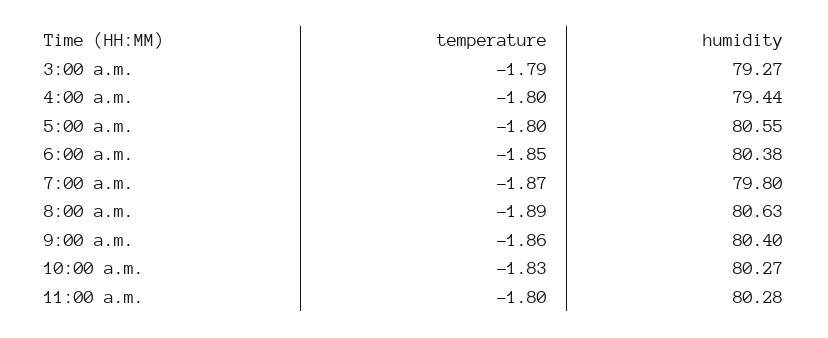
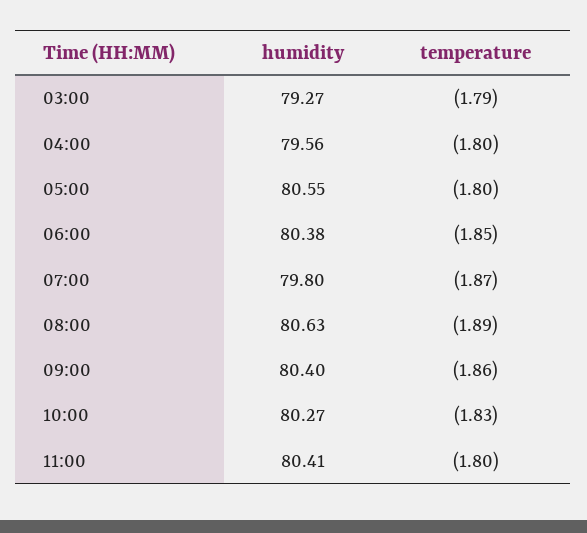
  {
    "temperature": {
      "3:00 a.m.": -1.79,
      "4:00 a.m.": -1.8,
      "5:00 a.m.": -1.8,
      "6:00 a.m.": -1.85,
      "7:00 a.m.": -1.87,
      "8:00 a.m.": -1.89,
      "9:00 a.m.": -1.86,
      "10:00 a.m.": -1.83,
      "11:00 a.m.": -1.8
    },
    "humidity": {
      "3:00 a.m.": 79.27,
-     "4:00 a.m.": 79.44,
+     "4:00 a.m.": 79.56,
      "5:00 a.m.": 80.55,
      "6:00 a.m.": 80.38,
      "7:00 a.m.": 79.8,
      "8:00 a.m.": 80.63,
      "9:00 a.m.": 80.4,
      "10:00 a.m.": 80.27,
-     "11:00 a.m.": 80.28
+     "11:00 a.m.": 80.41
    }
  }

